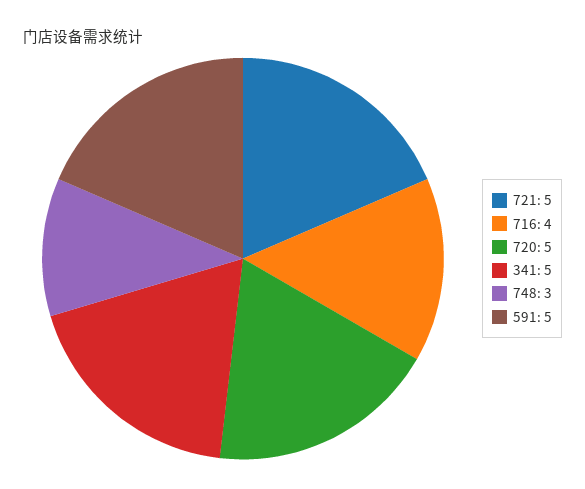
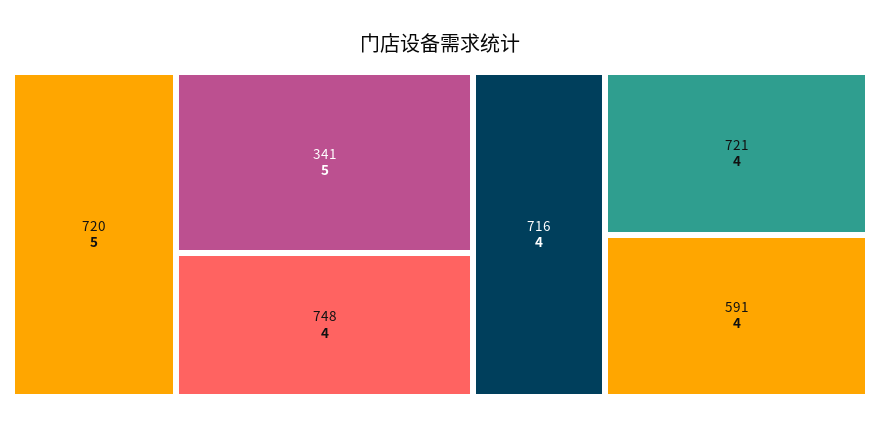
  {
-   "721": 5,
+   "721": 4,
    "716": 4,
    "720": 5,
    "341": 5,
-   "748": 3,
+   "748": 4,
-   "591": 5
+   "591": 4
  }

